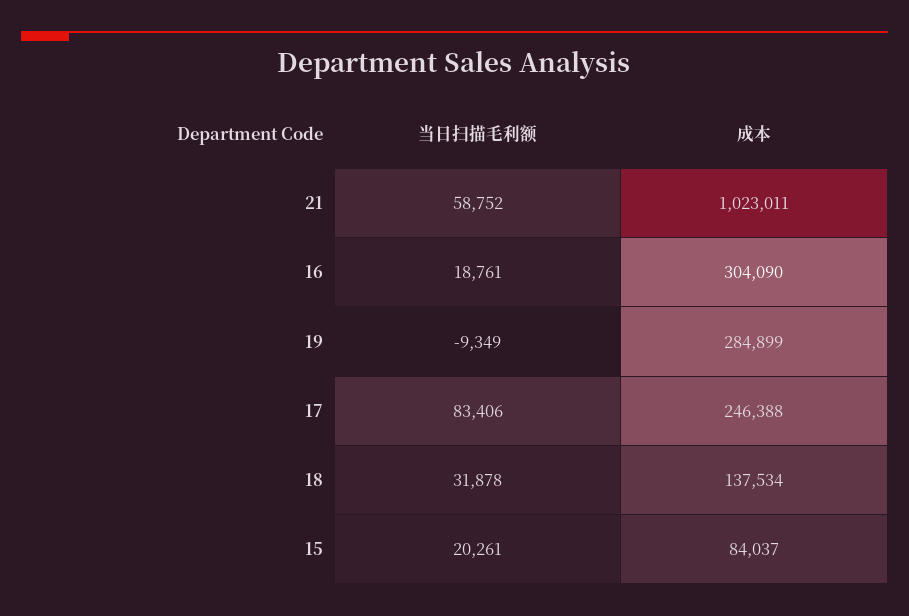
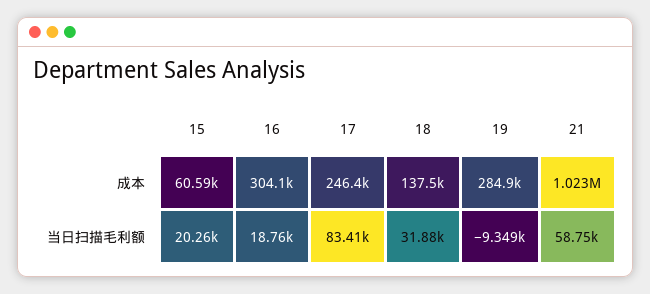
  {
    "当日扫描毛利额": {
      "21": 58752,
      "16": 18761,
      "19": -9349,
      "17": 83406,
      "18": 31878,
      "15": 20261
    },
    "成本": {
      "21": 1023011,
      "16": 304090,
      "19": 284899,
      "17": 246388,
      "18": 137534,
-     "15": 84037
+     "15": 60590
    }
  }

